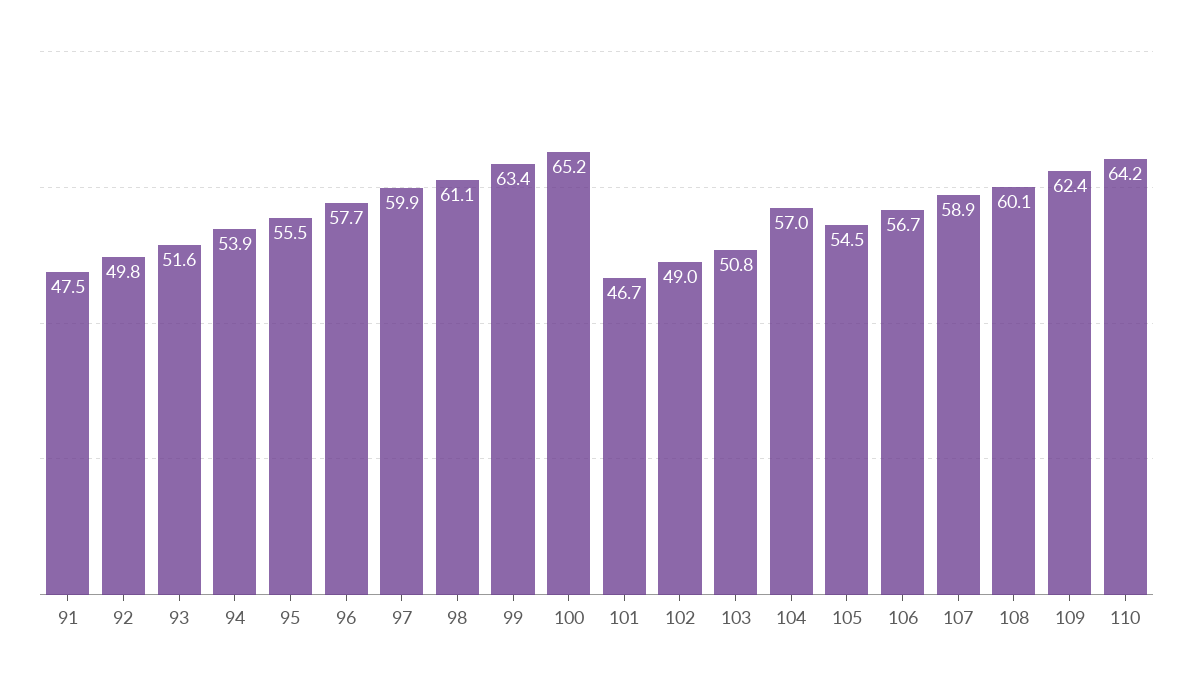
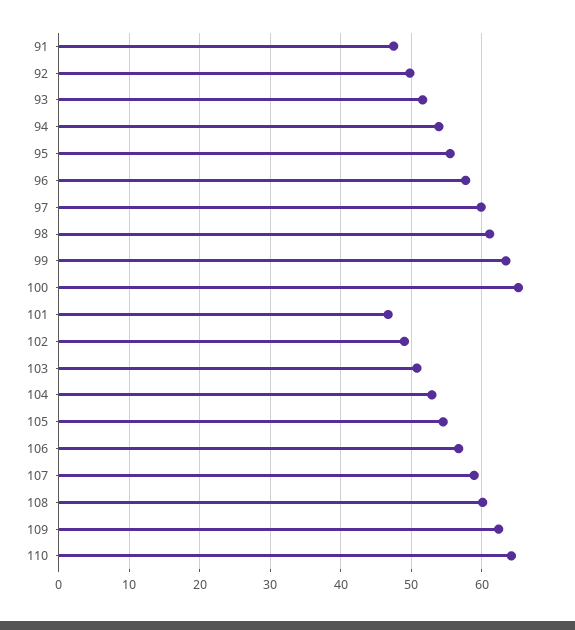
  {
    "91": 47.5,
    "92": 49.8,
    "93": 51.6,
    "94": 53.9,
    "95": 55.5,
    "96": 57.7,
    "97": 59.9,
    "98": 61.1,
    "99": 63.4,
    "100": 65.2,
    "101": 46.7,
    "102": 49,
    "103": 50.8,
-   "104": 57,
+   "104": 53,
    "105": 54.5,
    "106": 56.7,
    "107": 58.9,
    "108": 60.1,
    "109": 62.4,
    "110": 64.2
  }

